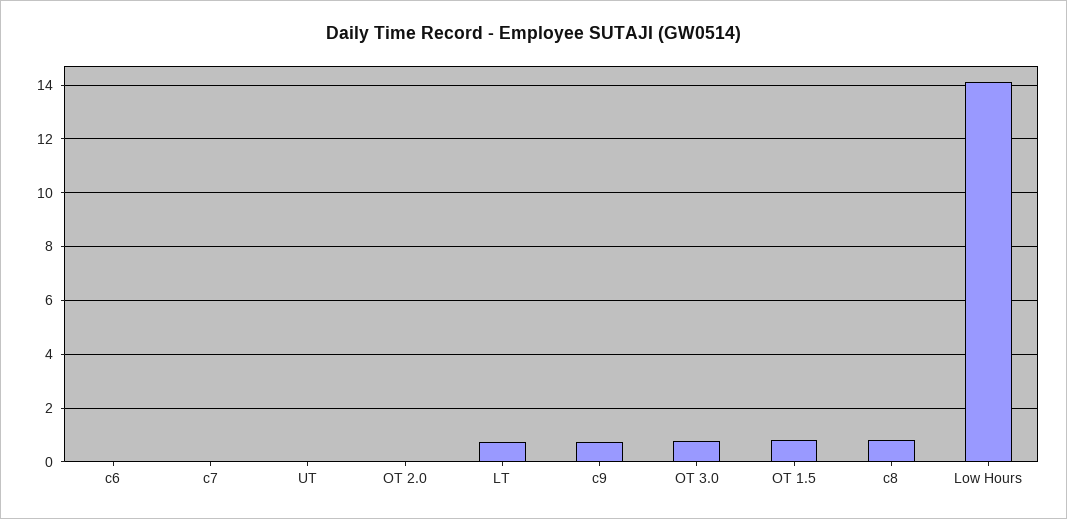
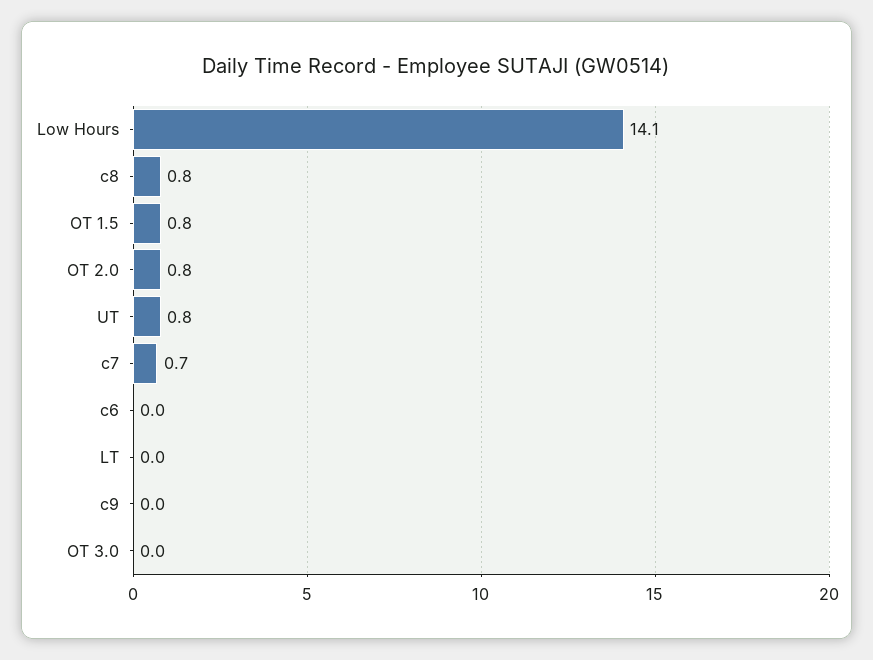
  {
    "c6": 0,
-   "c7": 0,
+   "c7": 0.7,
-   "UT": 0,
+   "UT": 0.8,
-   "OT 2.0": 0,
+   "OT 2.0": 0.8,
-   "LT": 0.75,
+   "LT": 0,
-   "c9": 0.75,
+   "c9": 0,
-   "OT 3.0": 0.75,
+   "OT 3.0": 0,
    "OT 1.5": 0.8,
    "c8": 0.8,
    "Low Hours": 14.1
  }

